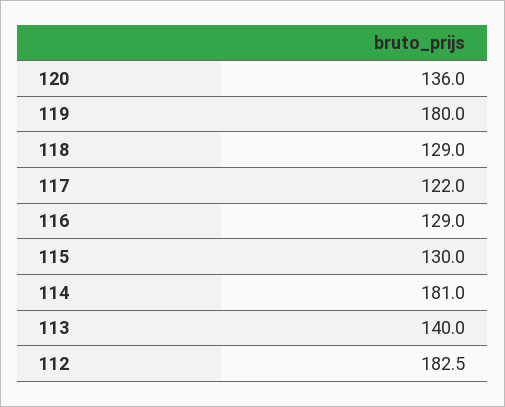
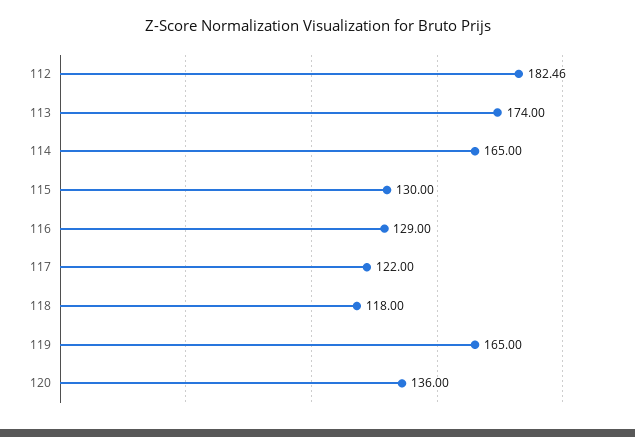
  {
    "120": 136,
-   "119": 180,
+   "119": 165,
-   "118": 129,
+   "118": 118,
    "117": 122,
    "116": 129,
    "115": 130,
-   "114": 181,
+   "114": 165,
-   "113": 140,
+   "113": 174,
    "112": 182.46
  }

